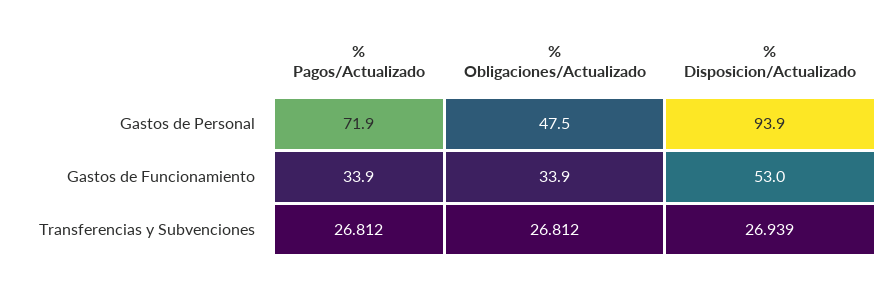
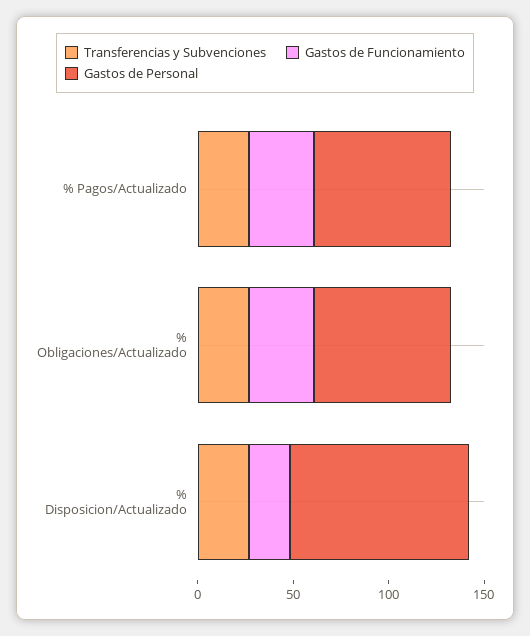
  {
    "Gastos de Personal": {
      "% Pagos/Actualizado": 71.9,
-     "% Obligaciones/Actualizado": 47.5,
+     "% Obligaciones/Actualizado": 70,
      "% Disposicion/Actualizado": 93.9
    },
    "Gastos de Funcionamiento": {
      "% Pagos/Actualizado": 33.9,
      "% Obligaciones/Actualizado": 33.9,
-     "% Disposicion/Actualizado": 53
+     "% Disposicion/Actualizado": 20
    },
    "Transferencias y Subvenciones": {
      "% Pagos/Actualizado": 26.812,
      "% Obligaciones/Actualizado": 26.812,
      "% Disposicion/Actualizado": 26.939
    }
  }

